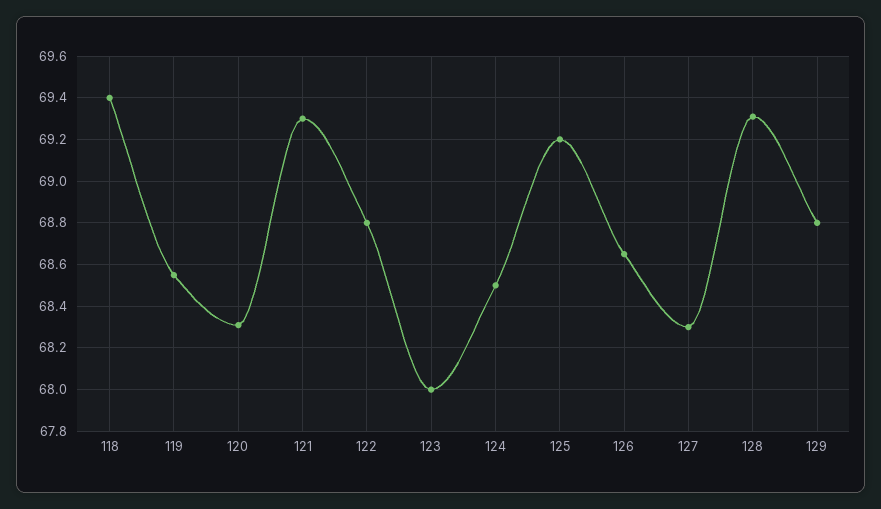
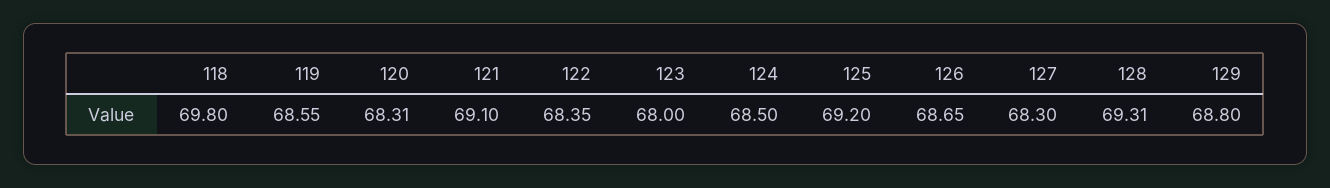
  {
-   "118": 69.4,
+   "118": 69.8,
    "119": 68.55,
    "120": 68.31,
-   "121": 69.3,
+   "121": 69.1,
-   "122": 68.8,
+   "122": 68.35,
    "123": 68,
    "124": 68.5,
    "125": 69.2,
    "126": 68.65,
    "127": 68.3,
    "128": 69.31,
    "129": 68.8
  }

